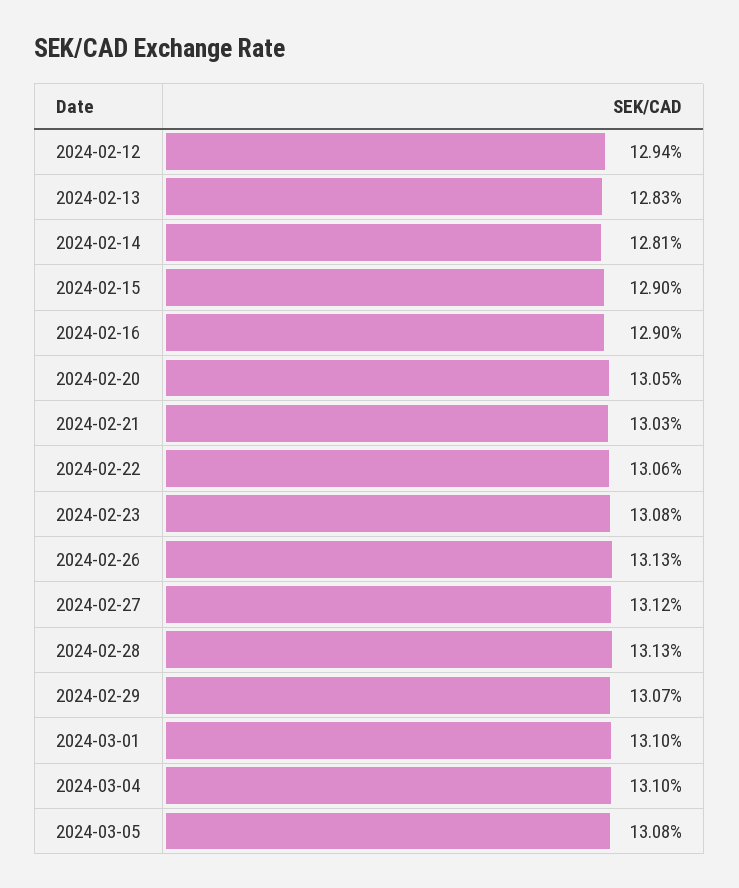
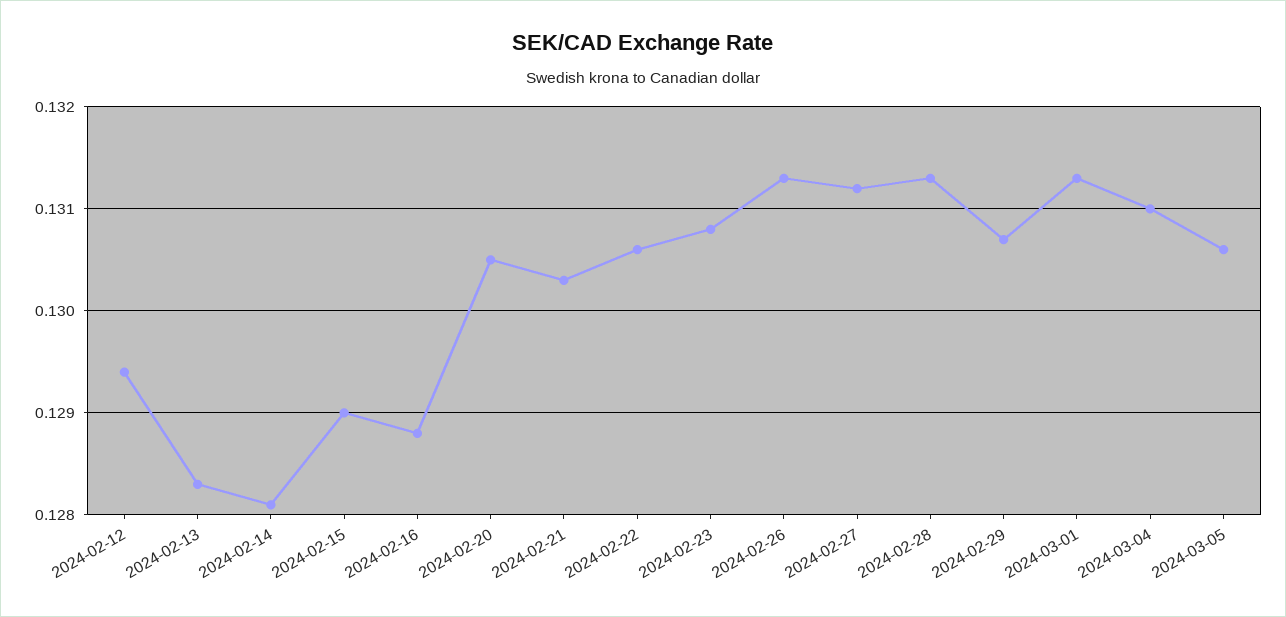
  {
    "2024-02-12": 0.1294,
    "2024-02-13": 0.1283,
    "2024-02-14": 0.1281,
    "2024-02-15": 0.129,
-   "2024-02-16": 0.129,
+   "2024-02-16": 0.1288,
    "2024-02-20": 0.1305,
    "2024-02-21": 0.1303,
    "2024-02-22": 0.1306,
    "2024-02-23": 0.1308,
    "2024-02-26": 0.1313,
    "2024-02-27": 0.1312,
    "2024-02-28": 0.1313,
    "2024-02-29": 0.1307,
-   "2024-03-01": 0.131,
+   "2024-03-01": 0.1313,
    "2024-03-04": 0.131,
-   "2024-03-05": 0.1308
+   "2024-03-05": 0.1306
  }

